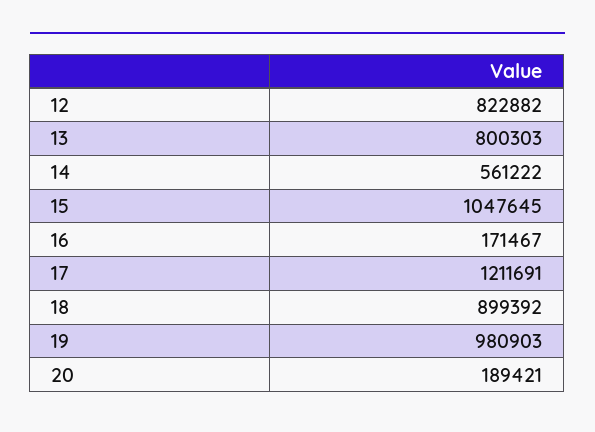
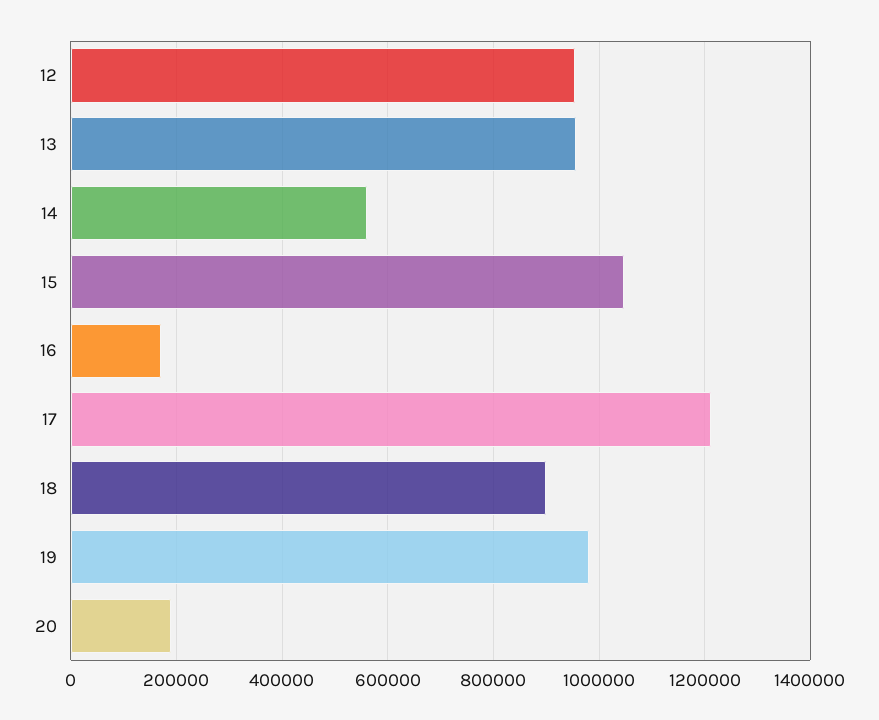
  {
-   "12": 822882,
+   "12": 960000,
-   "13": 800303,
+   "13": 960000,
    "14": 561222,
    "15": 1047645,
    "16": 171467,
    "17": 1211691,
    "18": 899392,
    "19": 980903,
    "20": 189421
  }

